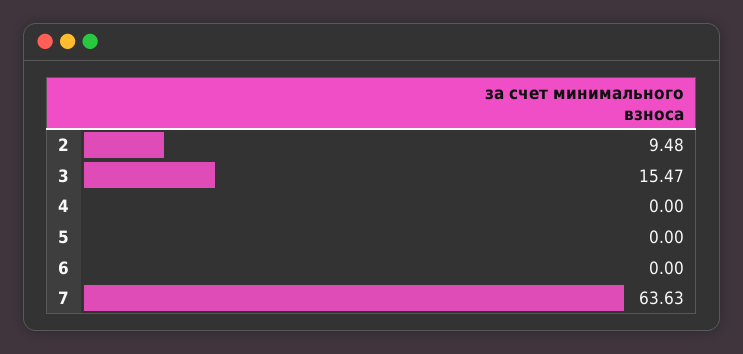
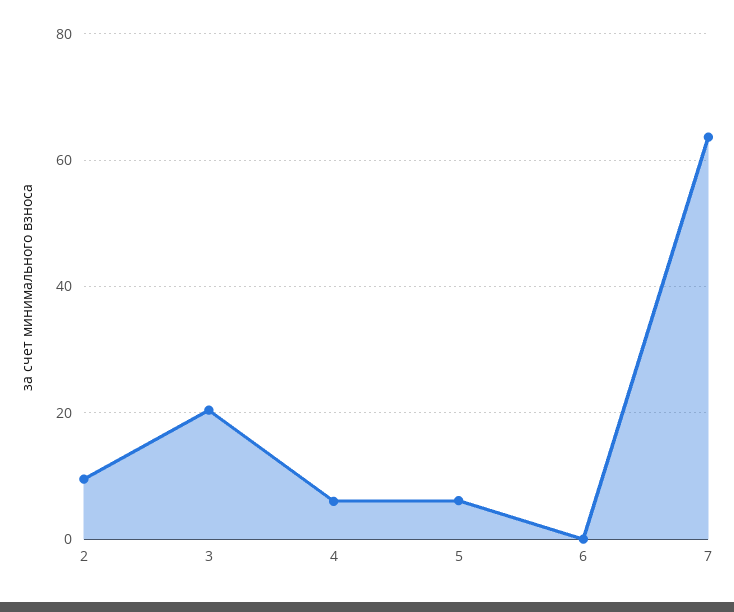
  {
    "2": 9.48,
-   "3": 15.47,
+   "3": 20,
-   "4": 0,
+   "4": 6,
-   "5": 0,
+   "5": 6,
    "6": 0,
    "7": 63.63
  }

